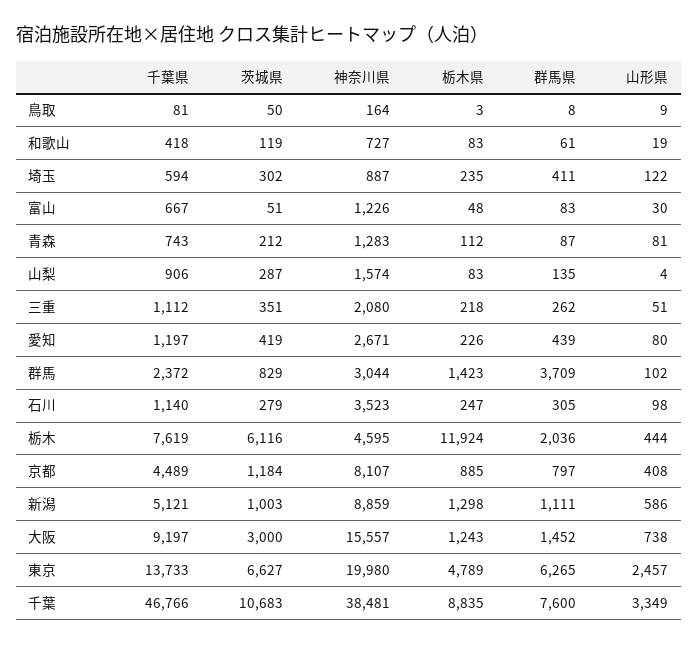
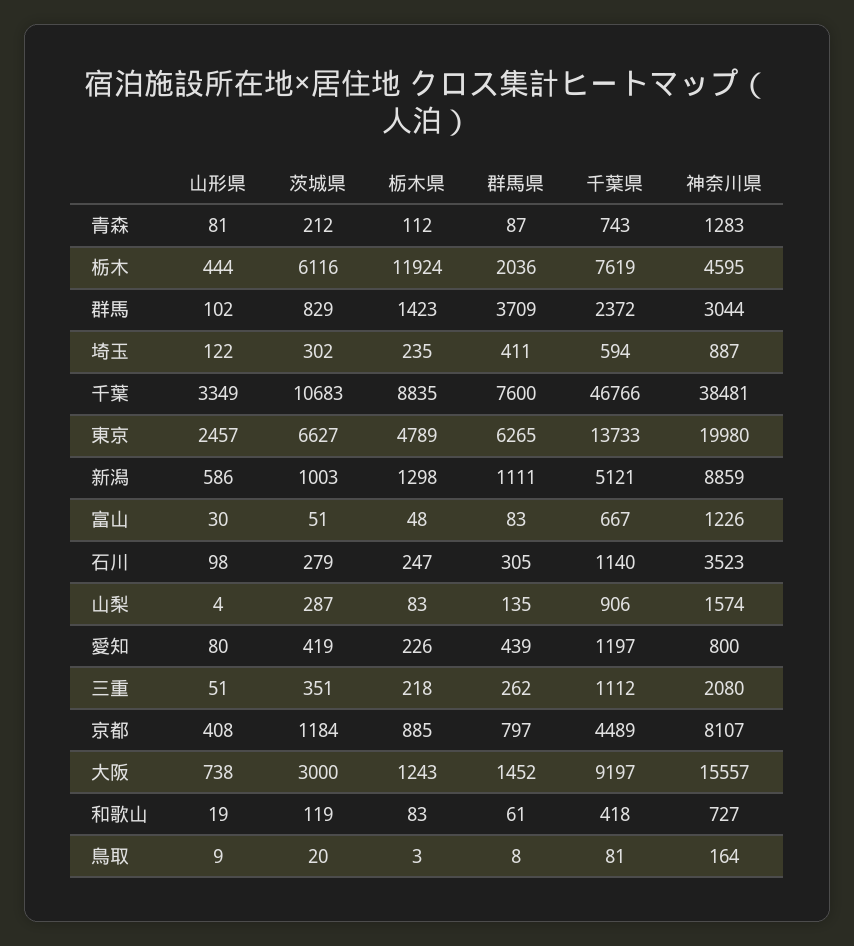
  {
    "千葉県": {
      "鳥取": 81,
      "和歌山": 418,
      "埼玉": 594,
      "富山": 667,
      "青森": 743,
      "山梨": 906,
      "三重": 1112,
      "愛知": 1197,
      "群馬": 2372,
      "石川": 1140,
      "栃木": 7619,
      "京都": 4489,
      "新潟": 5121,
      "大阪": 9197,
      "東京": 13733,
      "千葉": 46766
    },
    "茨城県": {
-     "鳥取": 50,
+     "鳥取": 20,
      "和歌山": 119,
      "埼玉": 302,
      "富山": 51,
      "青森": 212,
      "山梨": 287,
      "三重": 351,
      "愛知": 419,
      "群馬": 829,
      "石川": 279,
      "栃木": 6116,
      "京都": 1184,
      "新潟": 1003,
      "大阪": 3000,
      "東京": 6627,
      "千葉": 10683
    },
    "神奈川県": {
      "鳥取": 164,
      "和歌山": 727,
      "埼玉": 887,
      "富山": 1226,
      "青森": 1283,
      "山梨": 1574,
      "三重": 2080,
-     "愛知": 2671,
+     "愛知": 800,
      "群馬": 3044,
      "石川": 3523,
      "栃木": 4595,
      "京都": 8107,
      "新潟": 8859,
      "大阪": 15557,
      "東京": 19980,
      "千葉": 38481
    },
    "栃木県": {
      "鳥取": 3,
      "和歌山": 83,
      "埼玉": 235,
      "富山": 48,
      "青森": 112,
      "山梨": 83,
      "三重": 218,
      "愛知": 226,
      "群馬": 1423,
      "石川": 247,
      "栃木": 11924,
      "京都": 885,
      "新潟": 1298,
      "大阪": 1243,
      "東京": 4789,
      "千葉": 8835
    },
    "群馬県": {
      "鳥取": 8,
      "和歌山": 61,
      "埼玉": 411,
      "富山": 83,
      "青森": 87,
      "山梨": 135,
      "三重": 262,
      "愛知": 439,
      "群馬": 3709,
      "石川": 305,
      "栃木": 2036,
      "京都": 797,
      "新潟": 1111,
      "大阪": 1452,
      "東京": 6265,
      "千葉": 7600
    },
    "山形県": {
      "鳥取": 9,
      "和歌山": 19,
      "埼玉": 122,
      "富山": 30,
      "青森": 81,
      "山梨": 4,
      "三重": 51,
      "愛知": 80,
      "群馬": 102,
      "石川": 98,
      "栃木": 444,
      "京都": 408,
      "新潟": 586,
      "大阪": 738,
      "東京": 2457,
      "千葉": 3349
    }
  }

